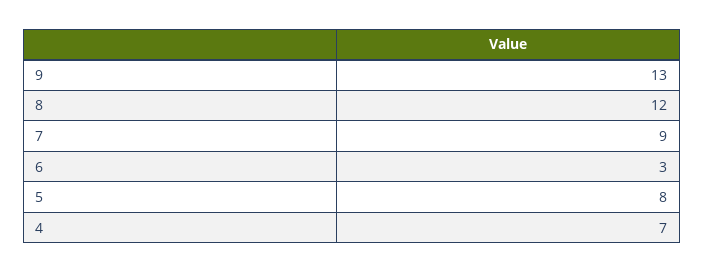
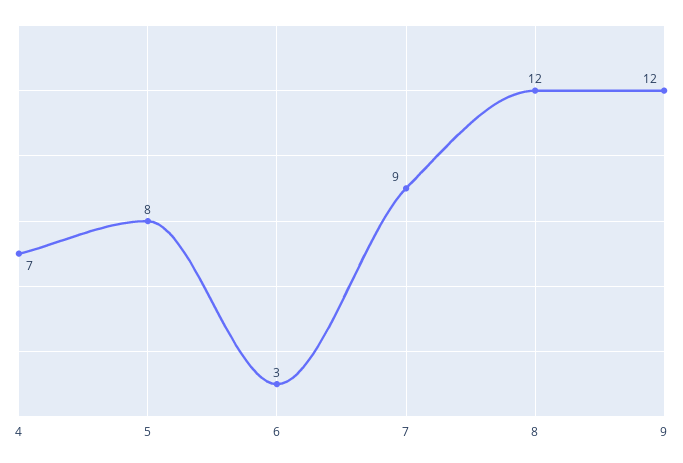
  {
-   "9": 13,
+   "9": 12,
    "8": 12,
    "7": 9,
    "6": 3,
    "5": 8,
    "4": 7
  }

